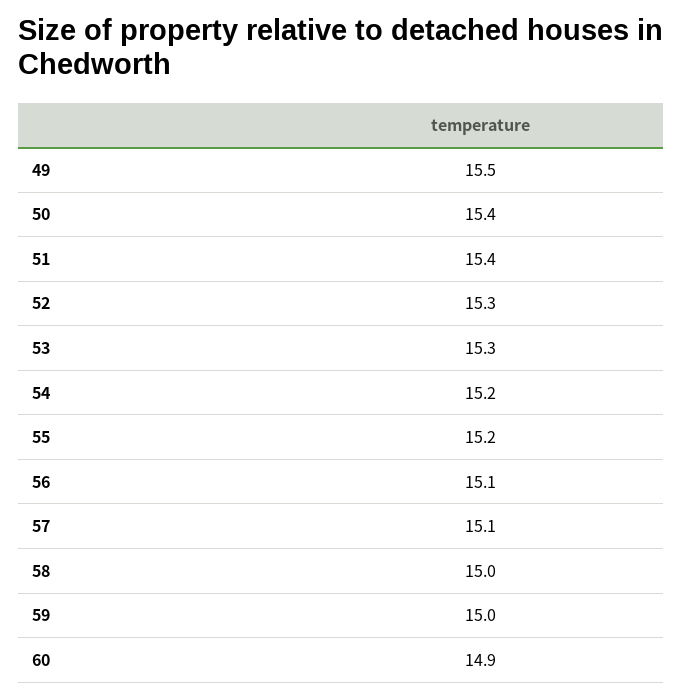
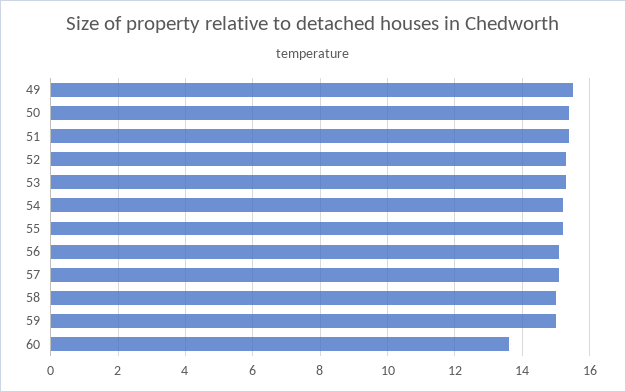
  {
    "49": 15.5,
    "50": 15.4,
    "51": 15.4,
    "52": 15.3,
    "53": 15.3,
    "54": 15.2,
    "55": 15.2,
    "56": 15.1,
    "57": 15.1,
    "58": 15,
    "59": 15,
-   "60": 14.9
+   "60": 13.5
  }

